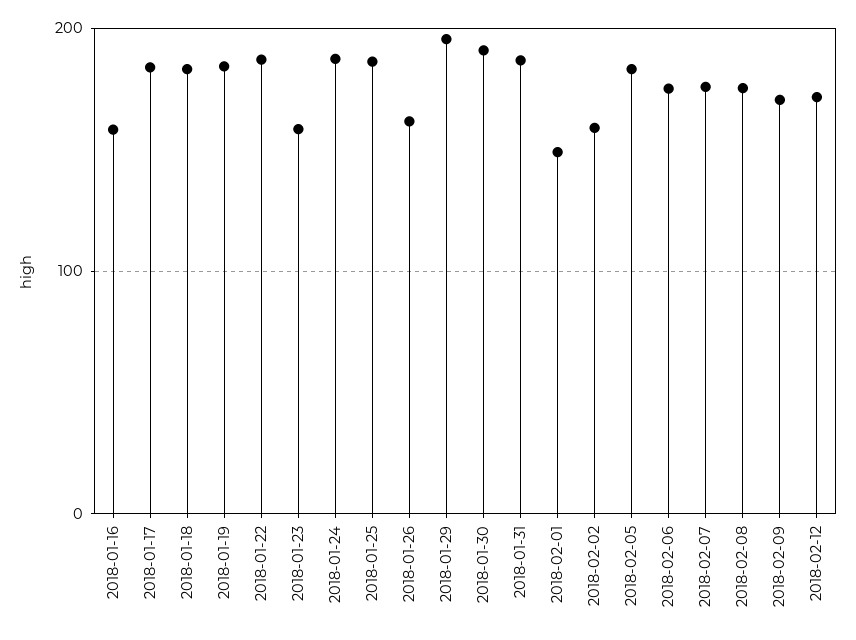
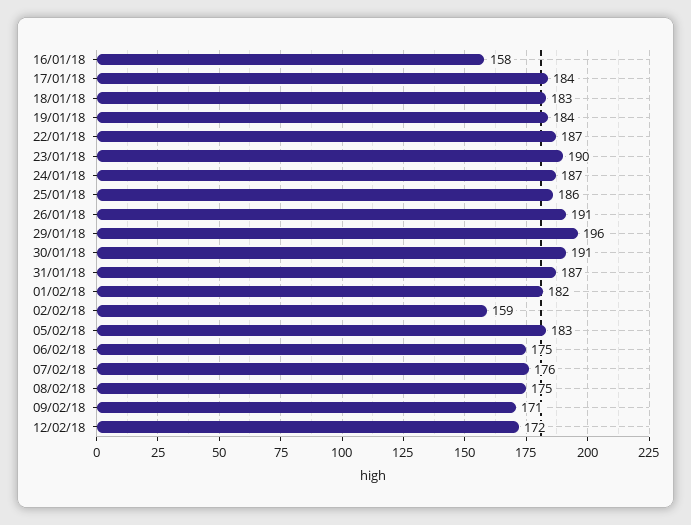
  {
    "2018-01-16": 158,
    "2018-01-17": 184,
    "2018-01-18": 183,
    "2018-01-19": 184,
    "2018-01-22": 187,
-   "2018-01-23": 160,
+   "2018-01-23": 190,
    "2018-01-24": 187,
    "2018-01-25": 186,
-   "2018-01-26": 160,
+   "2018-01-26": 191,
    "2018-01-29": 196,
    "2018-01-30": 191,
    "2018-01-31": 187,
-   "2018-02-01": 150,
+   "2018-02-01": 182,
    "2018-02-02": 159,
    "2018-02-05": 183,
    "2018-02-06": 175,
    "2018-02-07": 176,
    "2018-02-08": 175,
    "2018-02-09": 171,
    "2018-02-12": 172
  }

